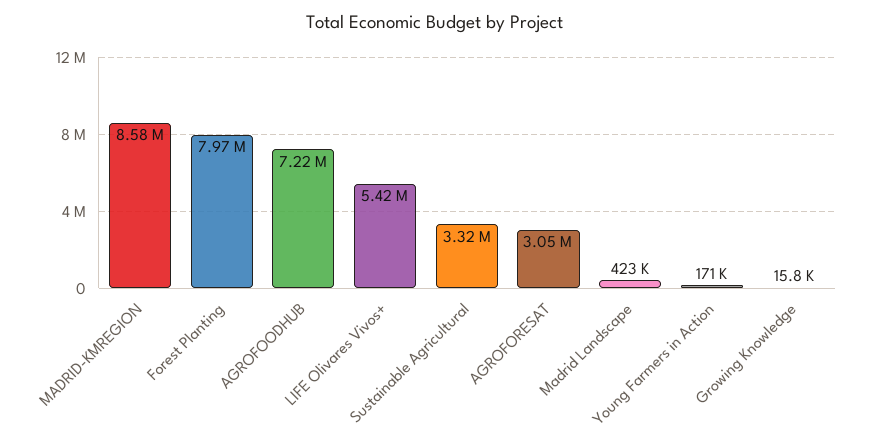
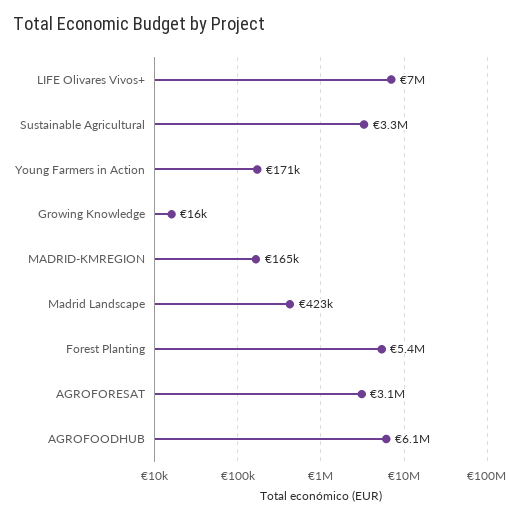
  {
-   "MADRID-KMREGION": 8580000,
+   "MADRID-KMREGION": 165000,
-   "Forest Planting": 7970000,
+   "Forest Planting": 5400000,
-   "AGROFOODHUB": 7220000,
+   "AGROFOODHUB": 6100000,
-   "LIFE Olivares Vivos+": 5420000,
+   "LIFE Olivares Vivos+": 7000000,
    "Sustainable Agricultural": 3320000,
    "AGROFORESAT": 3050000,
    "Madrid Landscape": 423000,
    "Young Farmers in Action": 171000,
    "Growing Knowledge": 15800
  }

